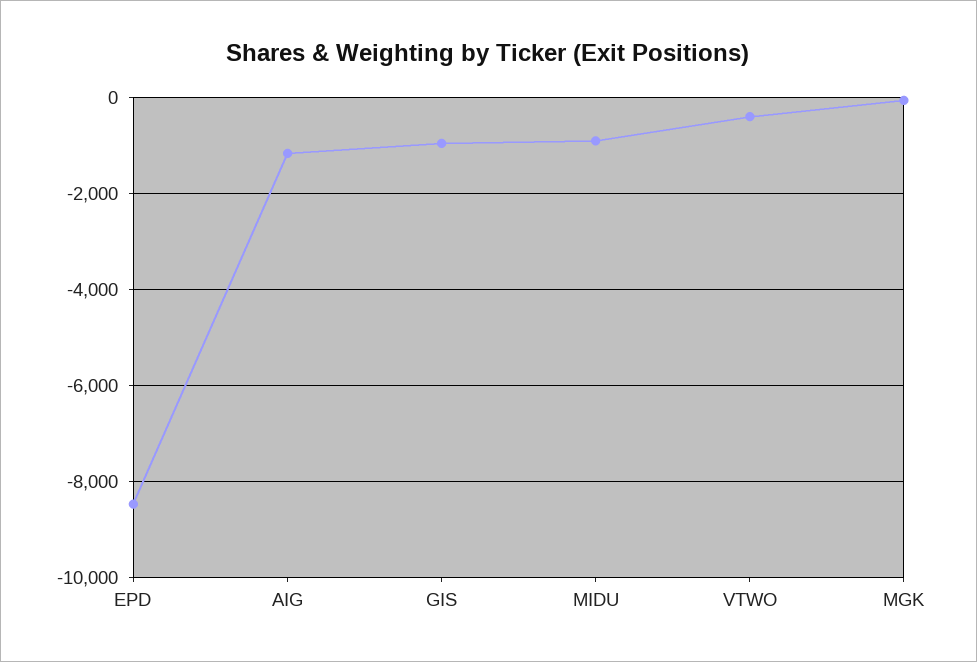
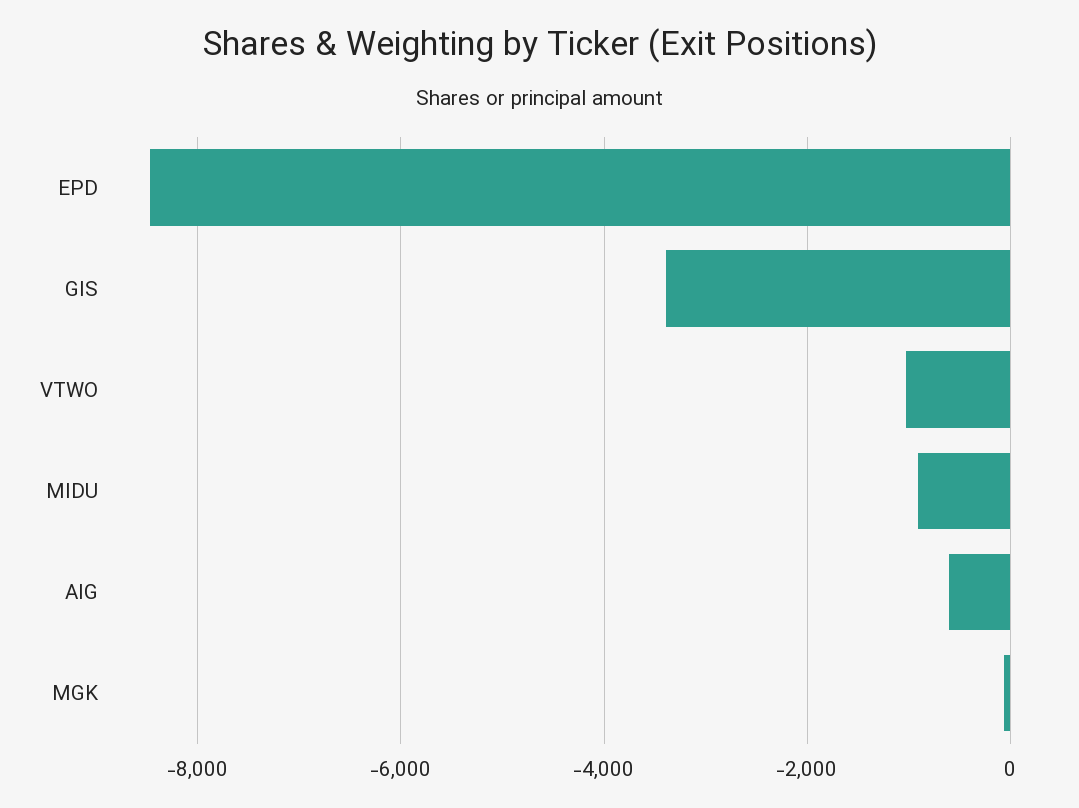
  {
    "EPD": -8400,
-   "AIG": -1200,
+   "AIG": -600,
-   "GIS": -1000,
+   "GIS": -3400,
    "MIDU": -1000,
-   "VTWO": -400,
+   "VTWO": -1000,
    "MGK": 0
  }

